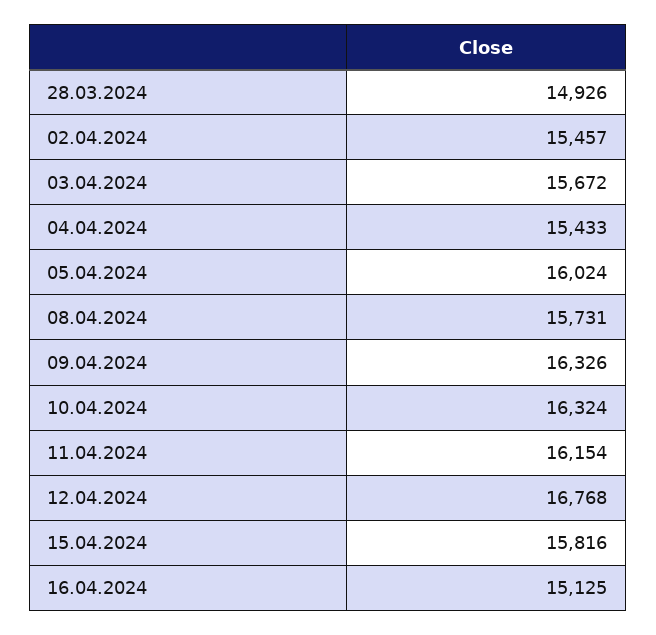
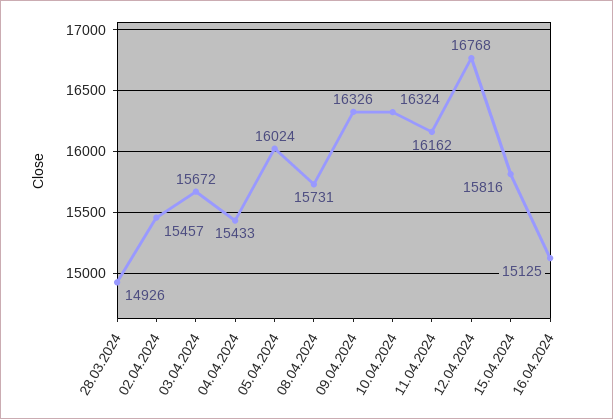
  {
    "28.03.2024": 14926,
    "02.04.2024": 15457,
    "03.04.2024": 15672,
    "04.04.2024": 15433,
    "05.04.2024": 16024,
    "08.04.2024": 15731,
    "09.04.2024": 16326,
    "10.04.2024": 16324,
-   "11.04.2024": 16154,
+   "11.04.2024": 16162,
    "12.04.2024": 16768,
    "15.04.2024": 15816,
    "16.04.2024": 15125
  }

